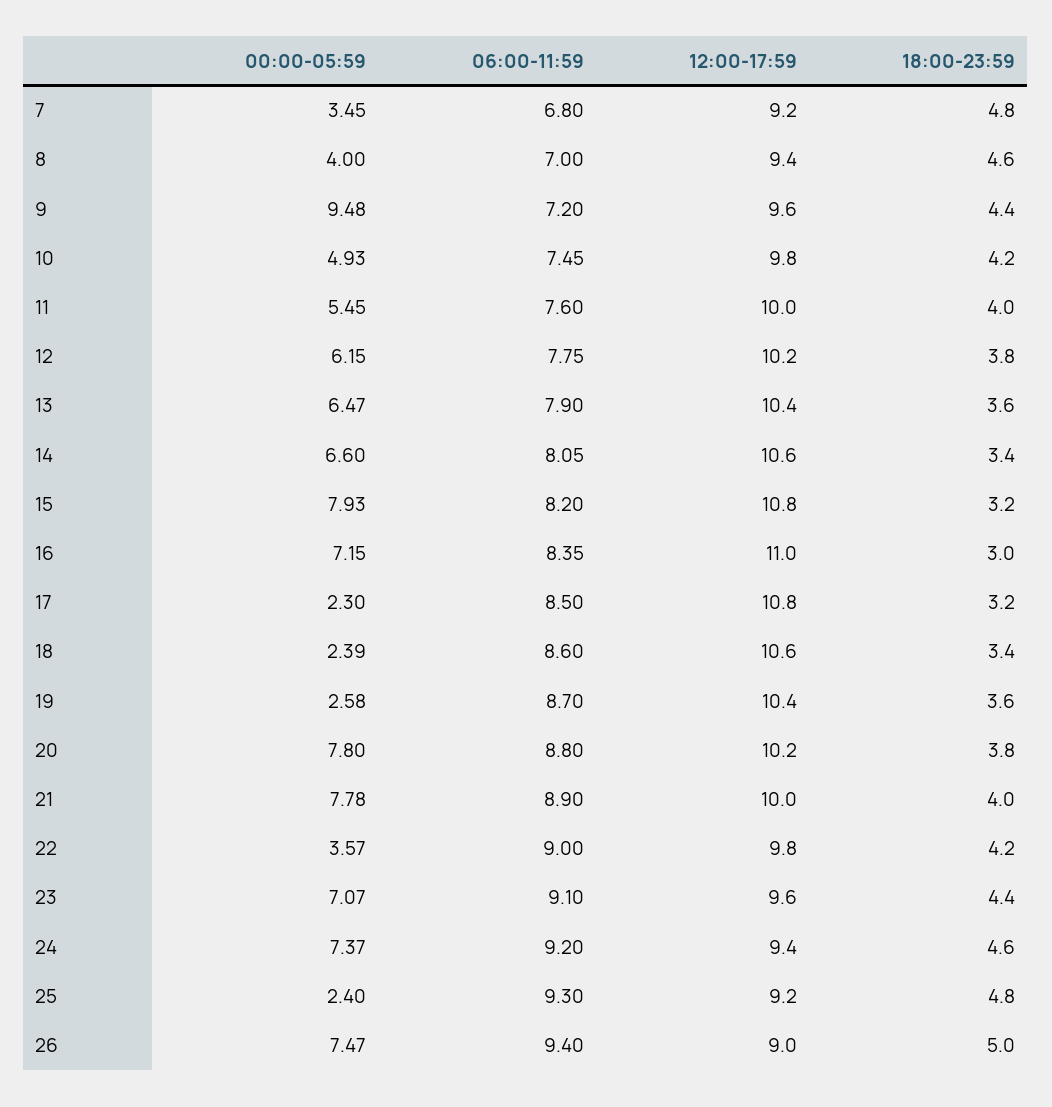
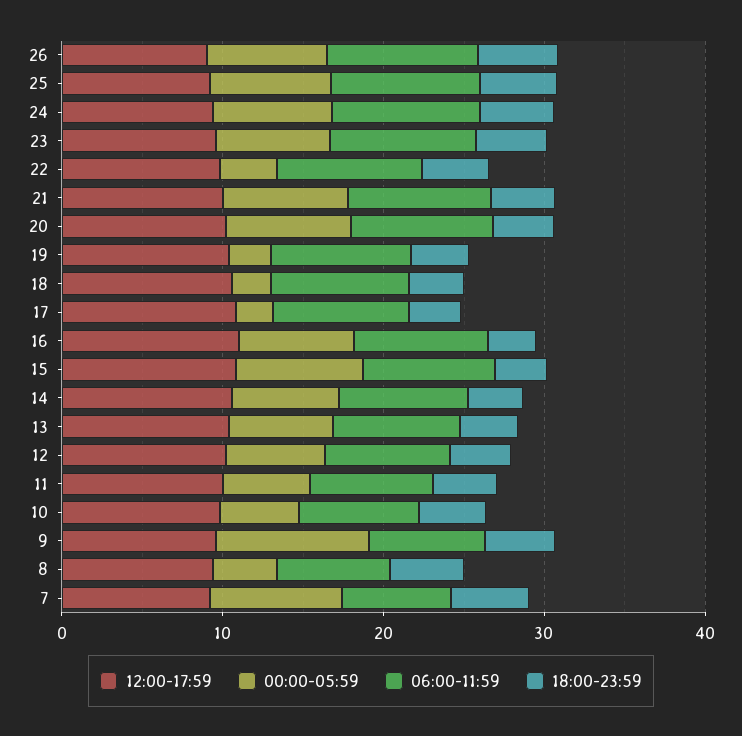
  {
    "00:00-05:59": {
-     "7": 3.45,
+     "7": 8,
      "8": 4,
      "9": 9.48,
      "10": 4.93,
      "11": 5.45,
      "12": 6.15,
      "13": 6.47,
      "14": 6.6,
      "15": 7.93,
      "16": 7.15,
      "17": 2.3,
      "18": 2.39,
      "19": 2.58,
      "20": 7.8,
      "21": 7.78,
      "22": 3.57,
      "23": 7.07,
      "24": 7.37,
-     "25": 2.4,
+     "25": 8,
      "26": 7.47
    },
    "06:00-11:59": {
      "7": 6.8,
      "8": 7,
      "9": 7.2,
      "10": 7.45,
      "11": 7.6,
      "12": 7.75,
      "13": 7.9,
      "14": 8.05,
      "15": 8.2,
      "16": 8.35,
      "17": 8.5,
      "18": 8.6,
      "19": 8.7,
      "20": 8.8,
      "21": 8.9,
      "22": 9,
      "23": 9.1,
      "24": 9.2,
      "25": 9.3,
      "26": 9.4
    },
    "12:00-17:59": {
      "7": 9.2,
      "8": 9.4,
      "9": 9.6,
      "10": 9.8,
      "11": 10,
      "12": 10.2,
      "13": 10.4,
      "14": 10.6,
      "15": 10.8,
      "16": 11,
      "17": 10.8,
      "18": 10.6,
      "19": 10.4,
      "20": 10.2,
      "21": 10,
      "22": 9.8,
      "23": 9.6,
      "24": 9.4,
      "25": 9.2,
      "26": 9
    },
    "18:00-23:59": {
      "7": 4.8,
      "8": 4.6,
      "9": 4.4,
      "10": 4.2,
      "11": 4,
      "12": 3.8,
      "13": 3.6,
      "14": 3.4,
      "15": 3.2,
      "16": 3,
      "17": 3.2,
      "18": 3.4,
      "19": 3.6,
      "20": 3.8,
      "21": 4,
      "22": 4.2,
      "23": 4.4,
      "24": 4.6,
      "25": 4.8,
      "26": 5
    }
  }

